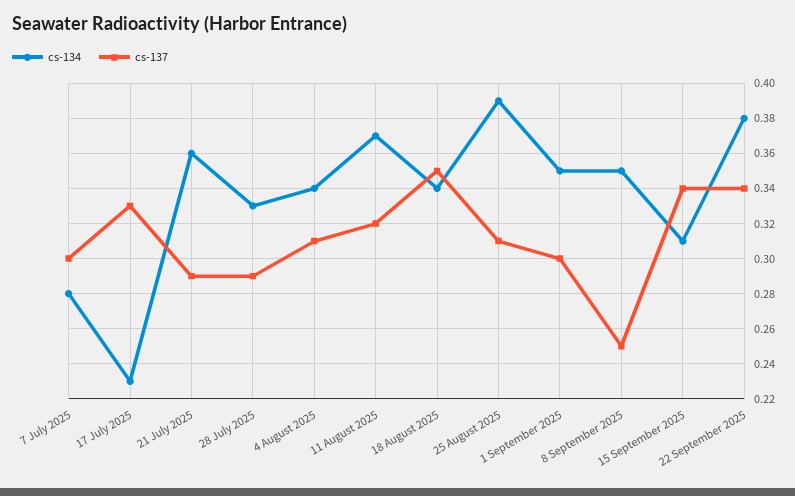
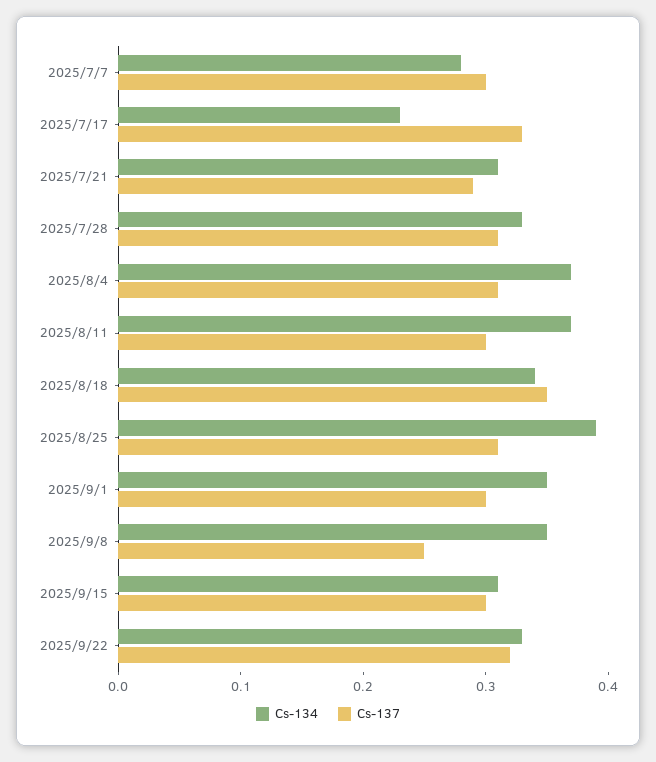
  {
    "cs-134": {
      "7 July 2025": 0.28,
      "17 July 2025": 0.23,
-     "21 July 2025": 0.36,
+     "21 July 2025": 0.31,
      "28 July 2025": 0.33,
-     "4 August 2025": 0.34,
+     "4 August 2025": 0.37,
      "11 August 2025": 0.37,
      "18 August 2025": 0.34,
      "25 August 2025": 0.39,
      "1 September 2025": 0.35,
      "8 September 2025": 0.35,
      "15 September 2025": 0.31,
-     "22 September 2025": 0.38
+     "22 September 2025": 0.33
    },
    "cs-137": {
      "7 July 2025": 0.3,
      "17 July 2025": 0.33,
      "21 July 2025": 0.29,
-     "28 July 2025": 0.29,
+     "28 July 2025": 0.31,
      "4 August 2025": 0.31,
-     "11 August 2025": 0.32,
+     "11 August 2025": 0.3,
      "18 August 2025": 0.35,
      "25 August 2025": 0.31,
      "1 September 2025": 0.3,
      "8 September 2025": 0.25,
-     "15 September 2025": 0.34,
+     "15 September 2025": 0.3,
-     "22 September 2025": 0.34
+     "22 September 2025": 0.32
    }
  }

